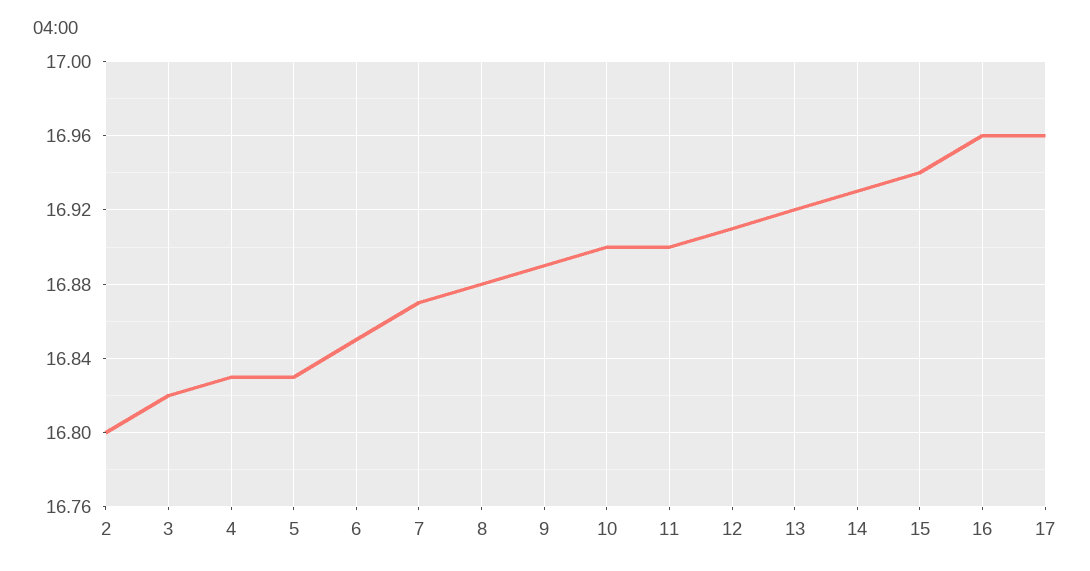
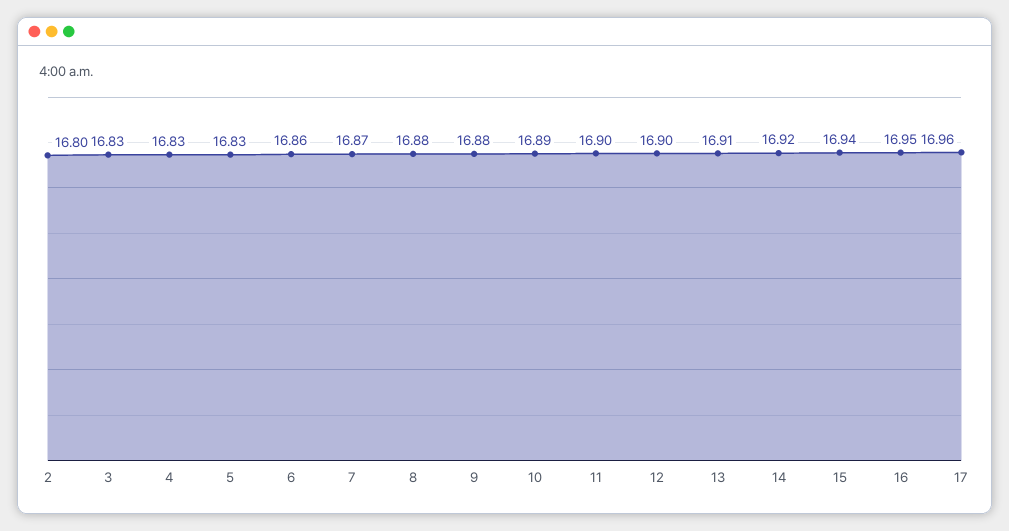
  {
    "2": 16.8,
-   "3": 16.82,
+   "3": 16.83,
    "4": 16.83,
    "5": 16.83,
-   "6": 16.85,
+   "6": 16.86,
    "7": 16.87,
    "8": 16.88,
-   "9": 16.89,
+   "9": 16.88,
-   "10": 16.9,
+   "10": 16.89,
    "11": 16.9,
-   "12": 16.91,
+   "12": 16.9,
-   "13": 16.92,
+   "13": 16.91,
-   "14": 16.93,
+   "14": 16.92,
    "15": 16.94,
-   "16": 16.96,
+   "16": 16.95,
    "17": 16.96
  }

